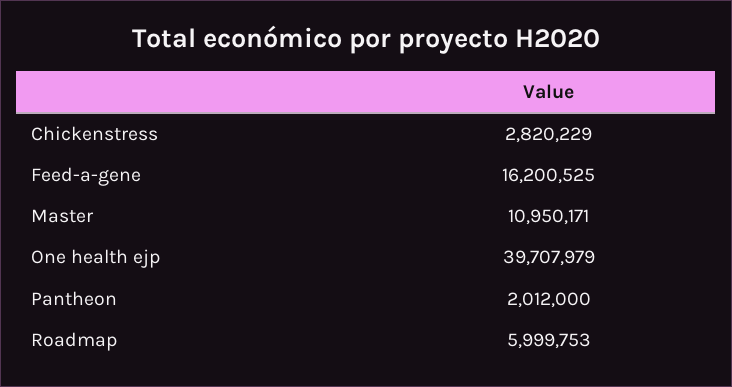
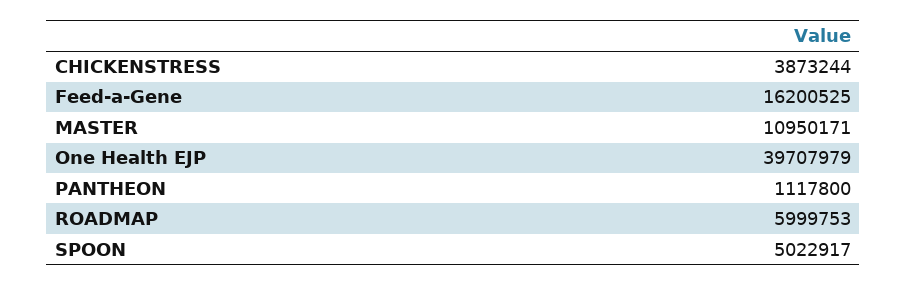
  {
-   "Chickenstress": 2820229,
+   "Chickenstress": 3873244,
    "Feed-a-gene": 16200525,
    "Master": 10950171,
    "One health ejp": 39707979,
-   "Pantheon": 2012000,
+   "Pantheon": 1117800,
-   "Roadmap": 5999753
+   "Roadmap": 5999753,
+   "SPOON": 5022917
  }

